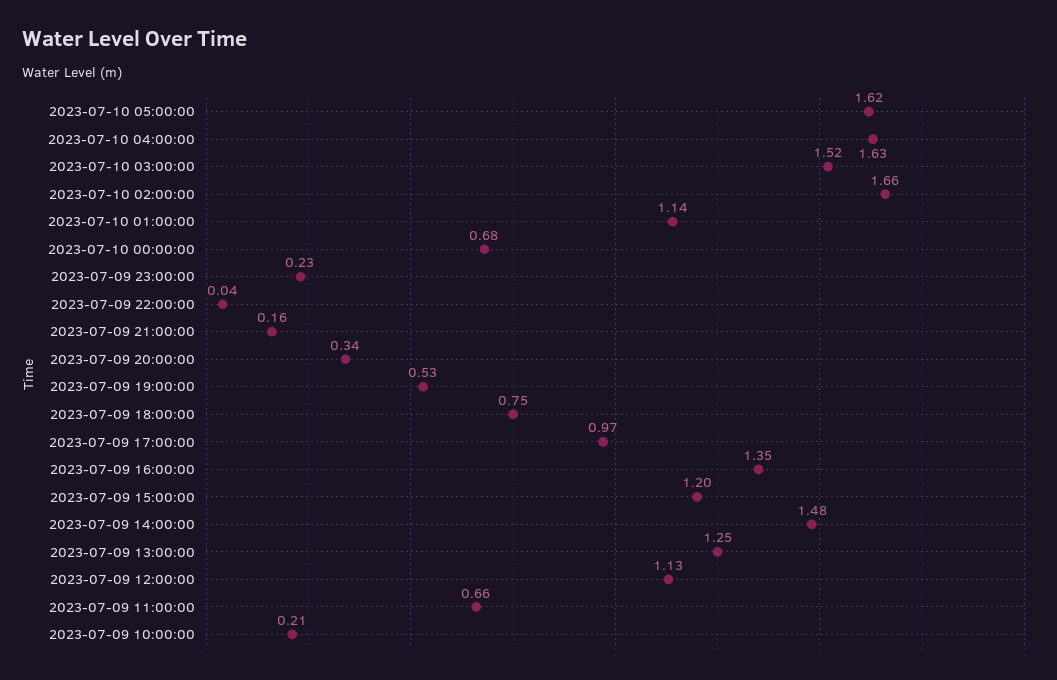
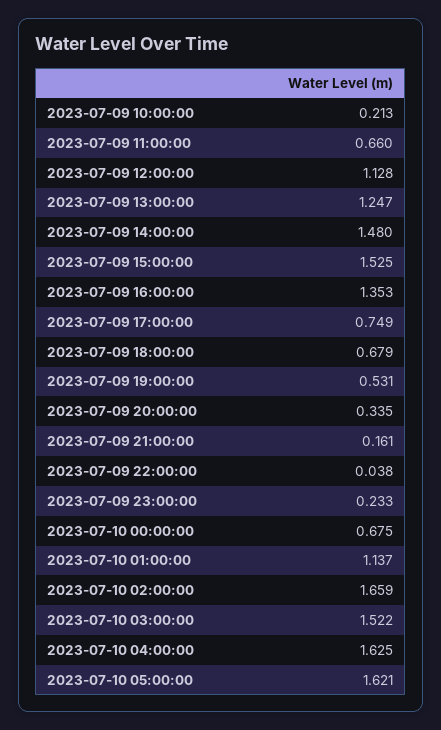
  {
    "2023-07-10 05:00:00": 1.621,
    "2023-07-10 04:00:00": 1.625,
    "2023-07-10 03:00:00": 1.522,
    "2023-07-10 02:00:00": 1.659,
    "2023-07-10 01:00:00": 1.137,
    "2023-07-10 00:00:00": 0.675,
    "2023-07-09 23:00:00": 0.233,
    "2023-07-09 22:00:00": 0.038,
    "2023-07-09 21:00:00": 0.161,
    "2023-07-09 20:00:00": 0.335,
    "2023-07-09 19:00:00": 0.531,
-   "2023-07-09 18:00:00": 0.75,
+   "2023-07-09 18:00:00": 0.679,
-   "2023-07-09 17:00:00": 0.97,
+   "2023-07-09 17:00:00": 0.749,
    "2023-07-09 16:00:00": 1.353,
-   "2023-07-09 15:00:00": 1.2,
+   "2023-07-09 15:00:00": 1.525,
    "2023-07-09 14:00:00": 1.48,
    "2023-07-09 13:00:00": 1.247,
    "2023-07-09 12:00:00": 1.128,
    "2023-07-09 11:00:00": 0.66,
    "2023-07-09 10:00:00": 0.213
  }

